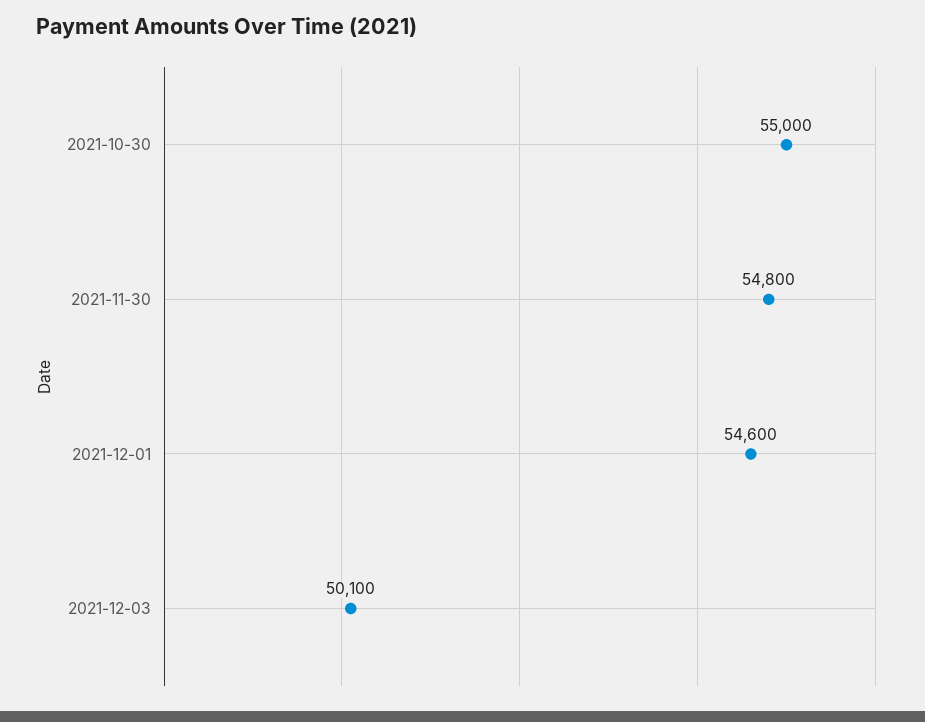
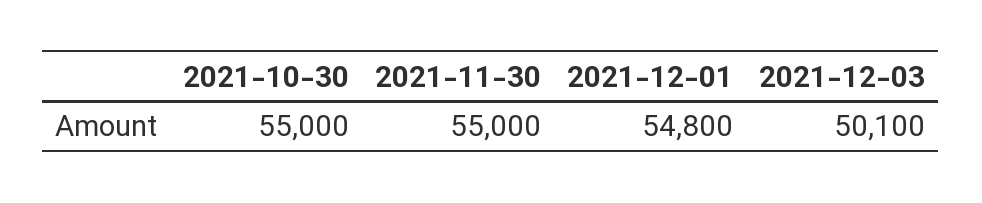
  {
    "2021-10-30": 55000,
-   "2021-11-30": 54800,
+   "2021-11-30": 55000,
-   "2021-12-01": 54600,
+   "2021-12-01": 54800,
    "2021-12-03": 50100
  }

